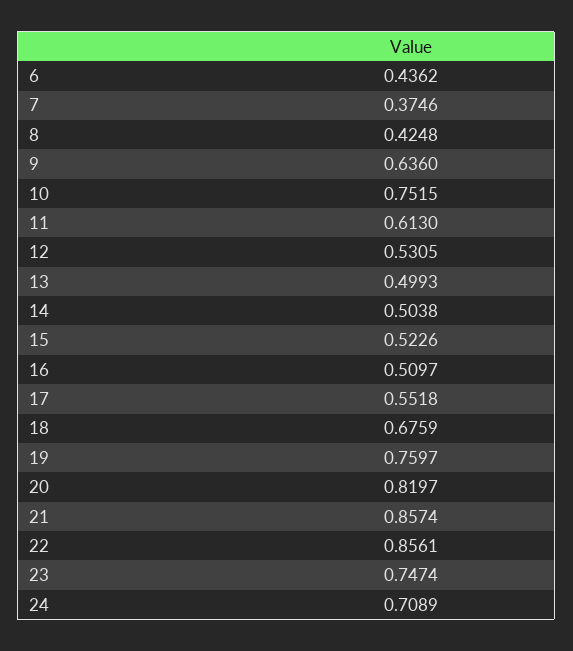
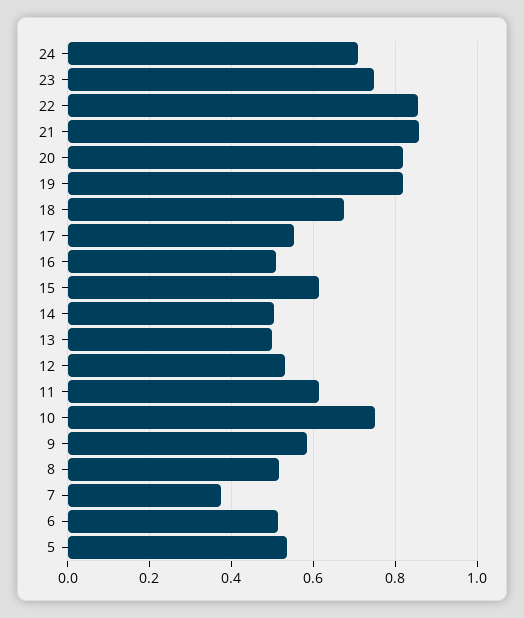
  {
-   "6": 0.4362,
+   "6": 0.52,
    "7": 0.3746,
-   "8": 0.4248,
+   "8": 0.52,
-   "9": 0.636,
+   "9": 0.58,
    "10": 0.7515,
    "11": 0.613,
    "12": 0.5305,
    "13": 0.4993,
    "14": 0.5038,
-   "15": 0.5226,
+   "15": 0.62,
    "16": 0.5097,
    "17": 0.5518,
    "18": 0.6759,
-   "19": 0.7597,
+   "19": 0.82,
    "20": 0.8197,
    "21": 0.8574,
    "22": 0.8561,
    "23": 0.7474,
-   "24": 0.7089
+   "24": 0.7089,
+   "5": 0.54
  }

